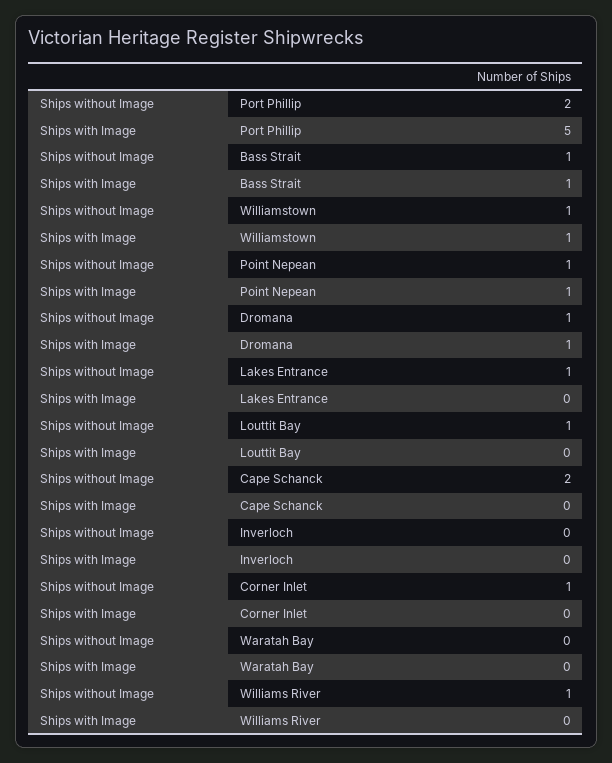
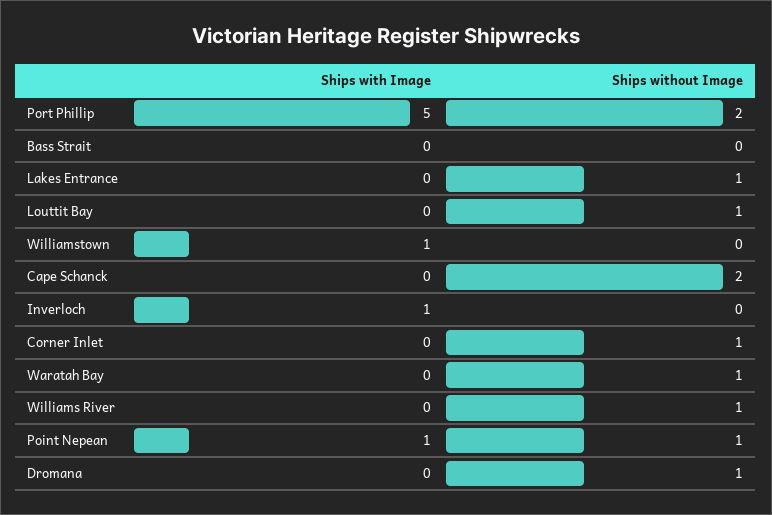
  {
    "Ships without Image": {
      "Port Phillip": 2,
-     "Bass Strait": 1,
+     "Bass Strait": 0,
-     "Williamstown": 1,
+     "Williamstown": 0,
      "Point Nepean": 1,
      "Dromana": 1,
      "Lakes Entrance": 1,
      "Louttit Bay": 1,
      "Cape Schanck": 2,
      "Inverloch": 0,
      "Corner Inlet": 1,
-     "Waratah Bay": 0,
+     "Waratah Bay": 1,
      "Williams River": 1
    },
    "Ships with Image": {
      "Port Phillip": 5,
-     "Bass Strait": 1,
+     "Bass Strait": 0,
      "Williamstown": 1,
      "Point Nepean": 1,
-     "Dromana": 1,
+     "Dromana": 0,
      "Lakes Entrance": 0,
      "Louttit Bay": 0,
      "Cape Schanck": 0,
-     "Inverloch": 0,
+     "Inverloch": 1,
      "Corner Inlet": 0,
      "Waratah Bay": 0,
      "Williams River": 0
    }
  }

